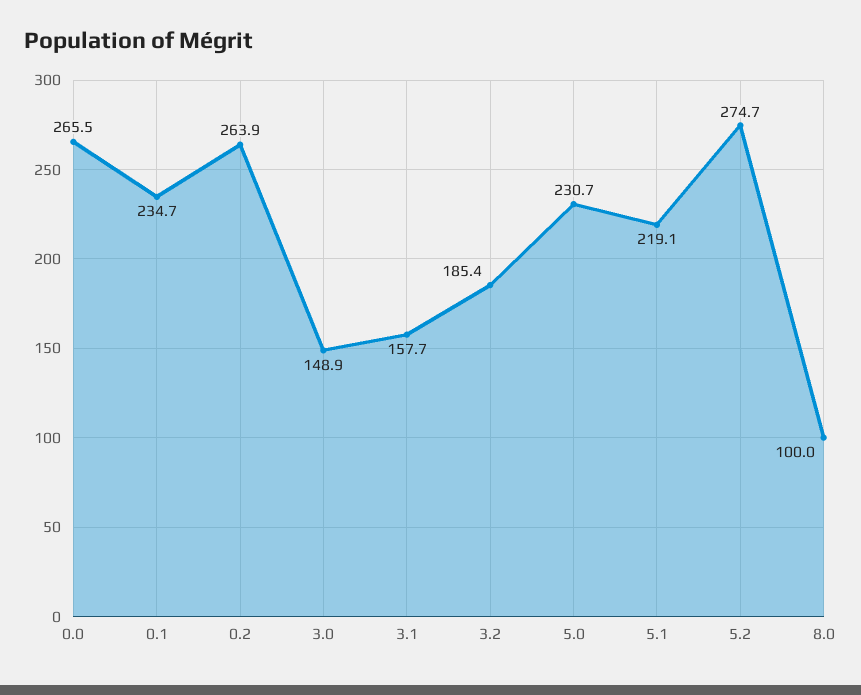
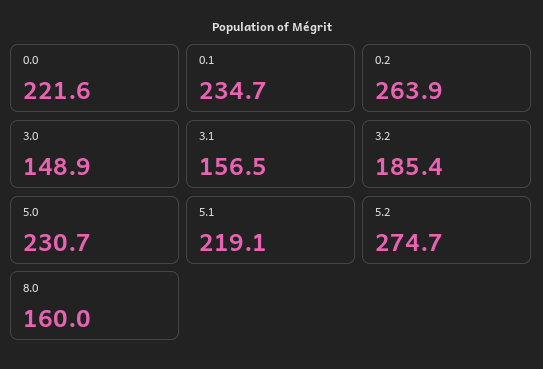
  {
-   "0.0": 265.5,
+   "0.0": 221.6,
    "0.1": 234.7,
    "0.2": 263.9,
    "3.0": 148.9,
-   "3.1": 157.7,
+   "3.1": 156.5,
    "3.2": 185.4,
    "5.0": 230.7,
    "5.1": 219.1,
    "5.2": 274.7,
-   "8.0": 100
+   "8.0": 160
  }

